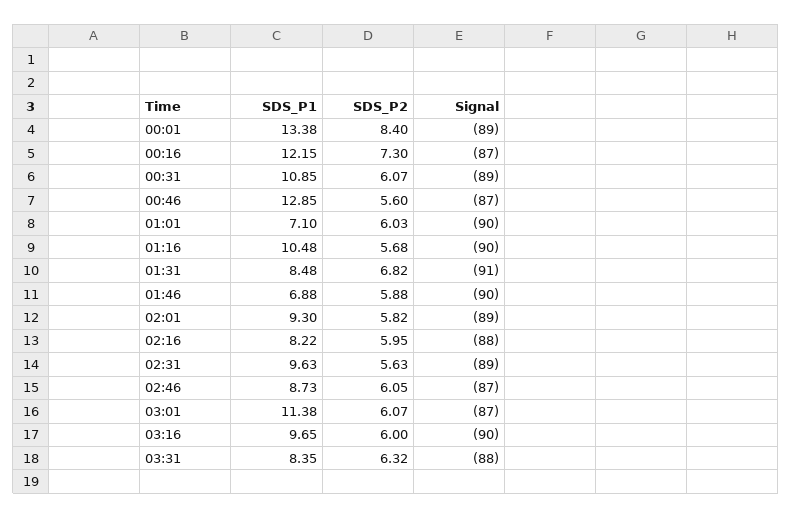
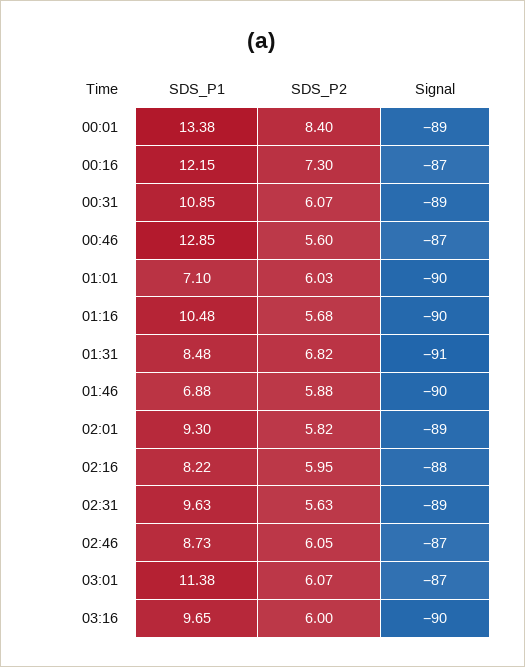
  {
    "SDS_P1": {
      "00:01": 13.38,
      "00:16": 12.15,
      "00:31": 10.85,
      "00:46": 12.85,
      "01:01": 7.1,
      "01:16": 10.48,
      "01:31": 8.48,
      "01:46": 6.88,
      "02:01": 9.3,
      "02:16": 8.22,
      "02:31": 9.63,
      "02:46": 8.73,
      "03:01": 11.38,
-     "03:16": 9.65,
+     "03:16": 9.65
-     "03:31": 8.35
    },
    "SDS_P2": {
      "00:01": 8.4,
      "00:16": 7.3,
      "00:31": 6.07,
      "00:46": 5.6,
      "01:01": 6.03,
      "01:16": 5.68,
      "01:31": 6.82,
      "01:46": 5.88,
      "02:01": 5.82,
      "02:16": 5.95,
      "02:31": 5.63,
      "02:46": 6.05,
      "03:01": 6.07,
-     "03:16": 6,
+     "03:16": 6
-     "03:31": 6.32
    },
    "Signal": {
      "00:01": -89,
      "00:16": -87,
      "00:31": -89,
      "00:46": -87,
      "01:01": -90,
      "01:16": -90,
      "01:31": -91,
      "01:46": -90,
      "02:01": -89,
      "02:16": -88,
      "02:31": -89,
      "02:46": -87,
      "03:01": -87,
-     "03:16": -90,
+     "03:16": -90
-     "03:31": -88
    }
  }

